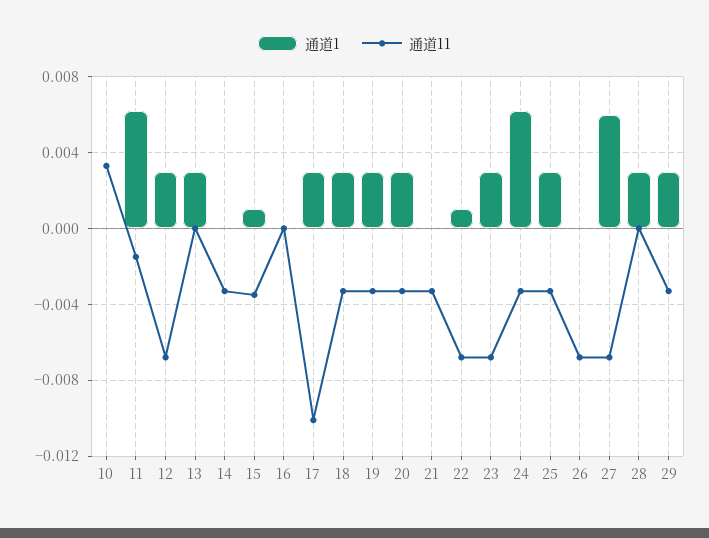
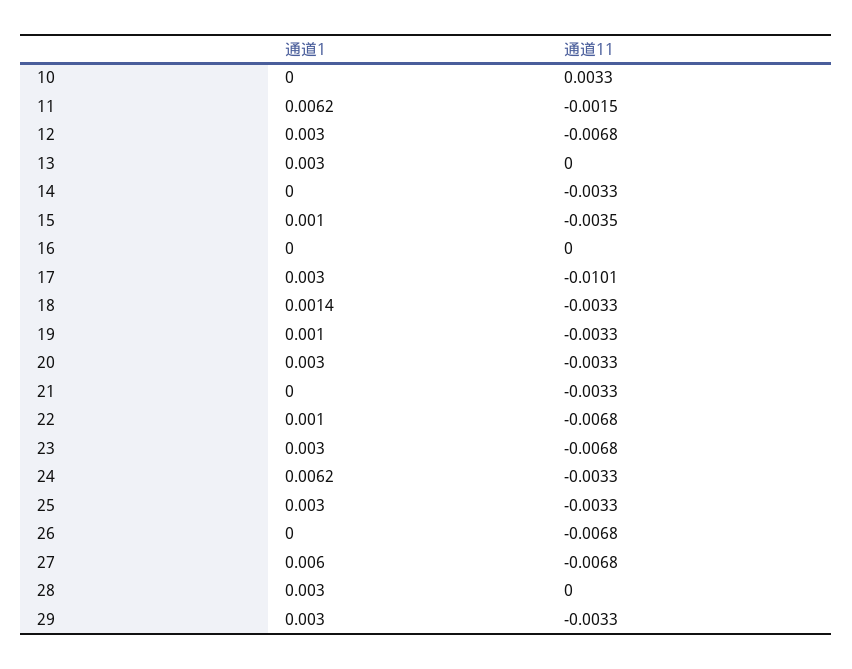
  {
    "通道1": {
      "10": 0,
      "11": 0.0062,
      "12": 0.003,
      "13": 0.003,
      "14": 0,
      "15": 0.001,
      "16": 0,
      "17": 0.003,
-     "18": 0.003,
+     "18": 0.0014,
-     "19": 0.003,
+     "19": 0.001,
      "20": 0.003,
      "21": 0,
      "22": 0.001,
      "23": 0.003,
      "24": 0.0062,
      "25": 0.003,
      "26": 0,
      "27": 0.006,
      "28": 0.003,
      "29": 0.003
    },
    "通道11": {
      "10": 0.0033,
      "11": -0.0015,
      "12": -0.0068,
      "13": 0,
      "14": -0.0033,
      "15": -0.0035,
      "16": 0,
      "17": -0.0101,
      "18": -0.0033,
      "19": -0.0033,
      "20": -0.0033,
      "21": -0.0033,
      "22": -0.0068,
      "23": -0.0068,
      "24": -0.0033,
      "25": -0.0033,
      "26": -0.0068,
      "27": -0.0068,
      "28": 0,
      "29": -0.0033
    }
  }

